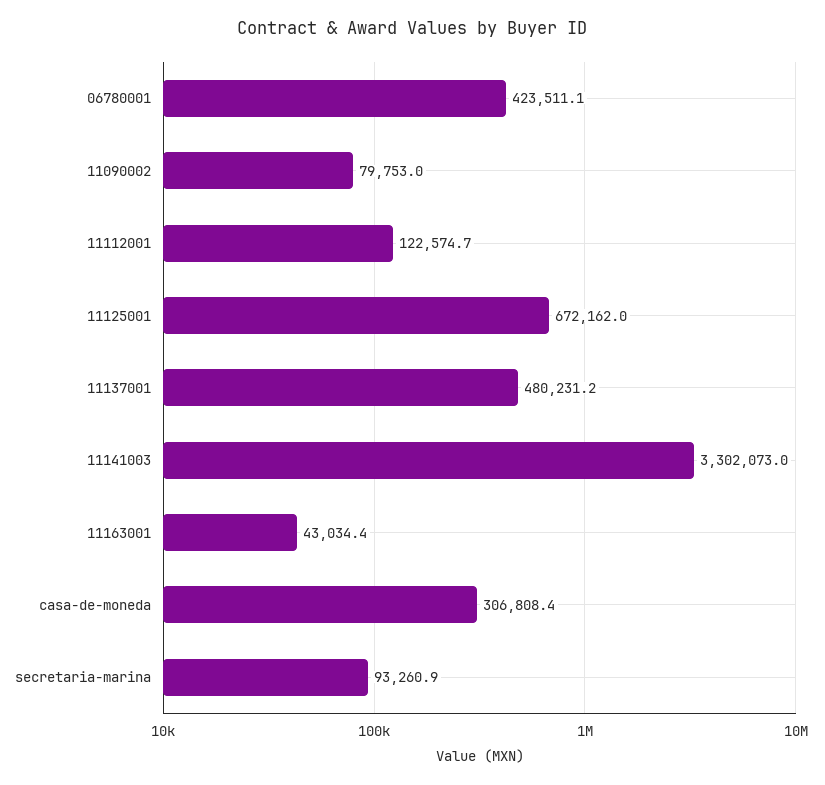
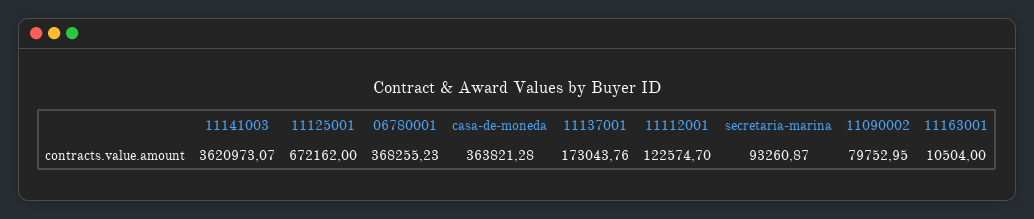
  {
-   "06780001": 423511.1,
+   "06780001": 368255.23,
    "11090002": 79752.95,
    "11112001": 122574.7,
    "11125001": 672162,
-   "11137001": 480231.2,
+   "11137001": 173043.76,
-   "11141003": 3302073,
+   "11141003": 3620973.07,
-   "11163001": 43034.4,
+   "11163001": 10504,
-   "casa-de-moneda": 306808.4,
+   "casa-de-moneda": 363821.28,
    "secretaria-marina": 93260.87
  }

